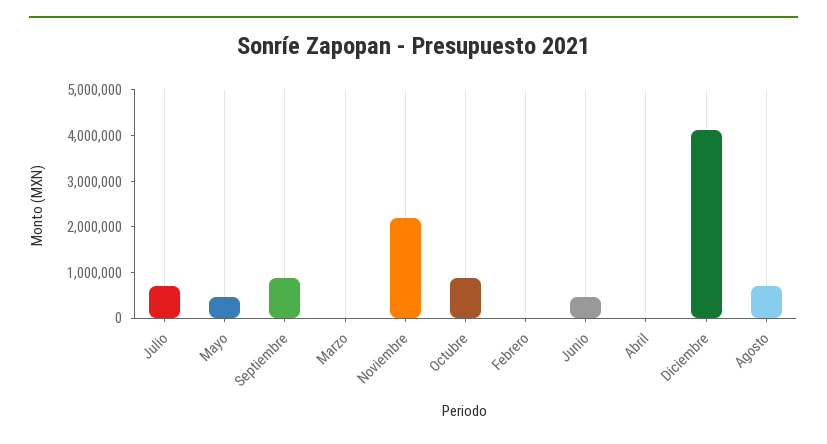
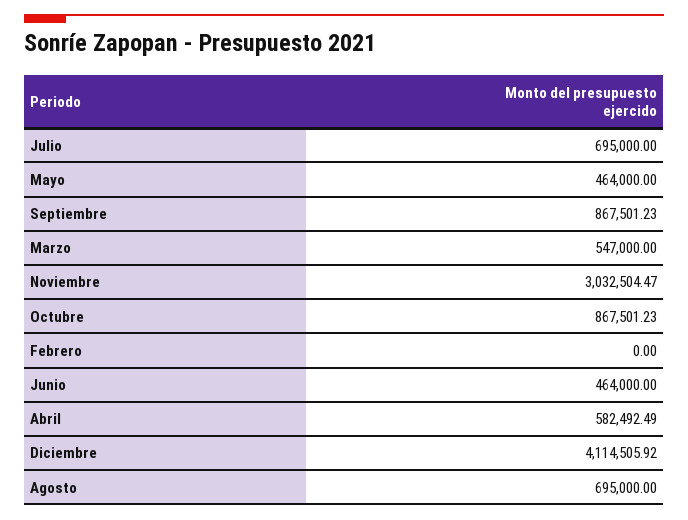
  {
    "Julio": 695000,
    "Mayo": 464000,
    "Septiembre": 867501.23,
-   "Marzo": 0,
+   "Marzo": 547000,
-   "Noviembre": 2200000,
+   "Noviembre": 3032504.47,
    "Octubre": 867501.23,
    "Febrero": 0,
    "Junio": 464000,
-   "Abril": 0,
+   "Abril": 582492.49,
    "Diciembre": 4114505.92,
    "Agosto": 695000
  }

